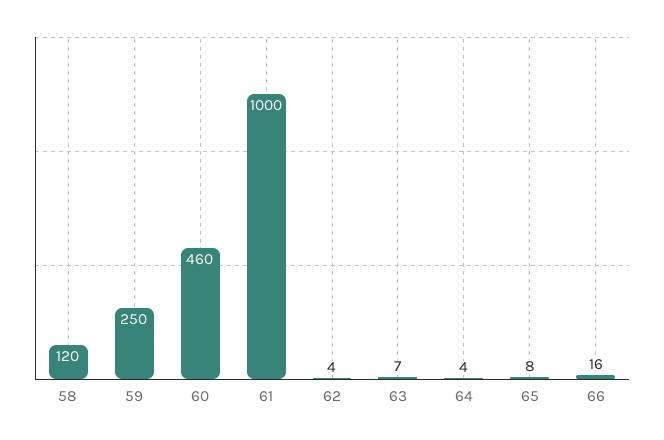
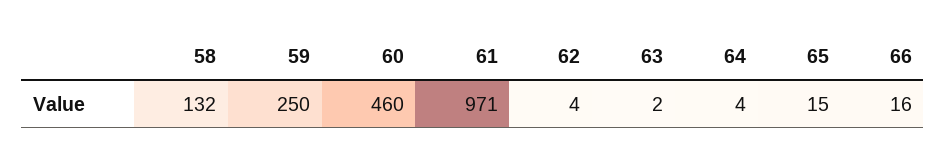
  {
-   "58": 120,
+   "58": 132,
    "59": 250,
    "60": 460,
-   "61": 1000,
+   "61": 971,
    "62": 4,
-   "63": 7,
+   "63": 2,
    "64": 4,
-   "65": 8,
+   "65": 15,
    "66": 16
  }

